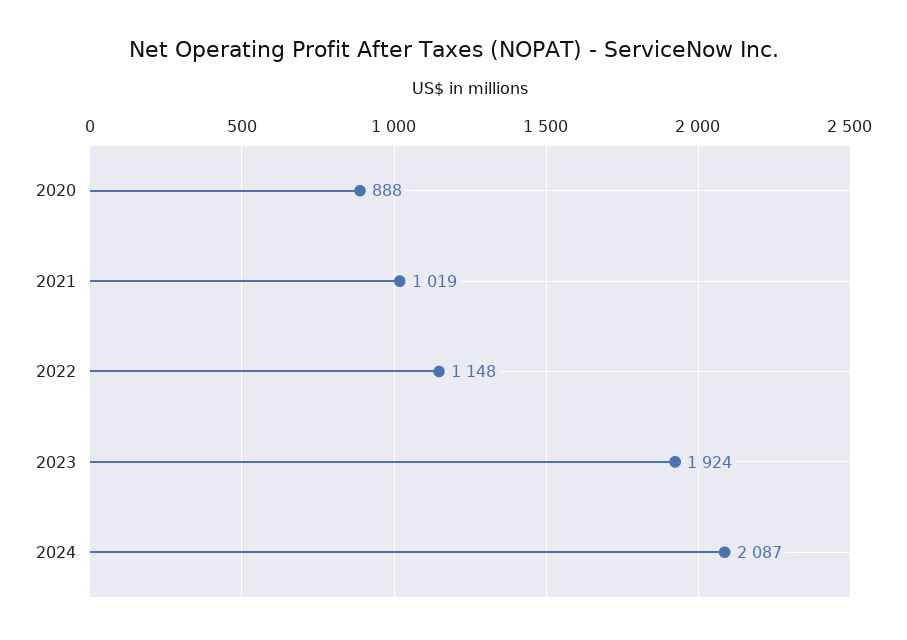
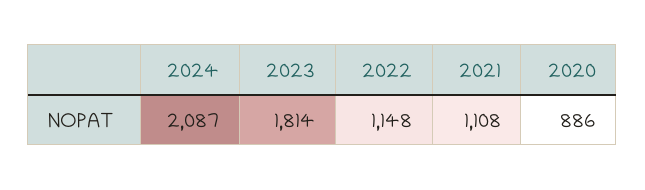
  {
-   "2020": 888,
+   "2020": 886,
-   "2021": 1019,
+   "2021": 1108,
    "2022": 1148,
-   "2023": 1924,
+   "2023": 1814,
    "2024": 2087
  }

